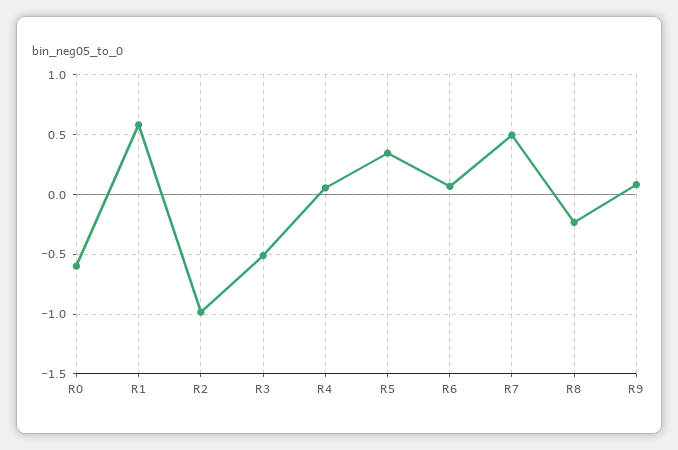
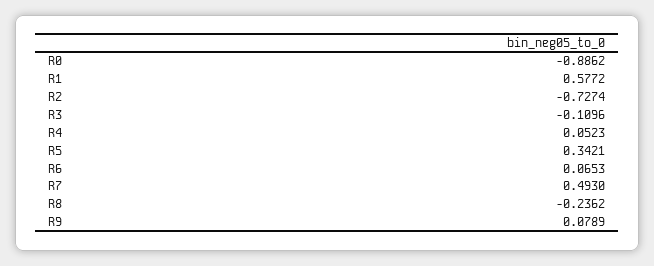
  {
-   "R0": -0.6,
+   "R0": -0.8862,
    "R1": 0.5772,
-   "R2": -1,
+   "R2": -0.7274,
-   "R3": -0.5,
+   "R3": -0.1096,
    "R4": 0.0523,
    "R5": 0.3421,
    "R6": 0.0653,
    "R7": 0.493,
    "R8": -0.2362,
    "R9": 0.0789
  }

